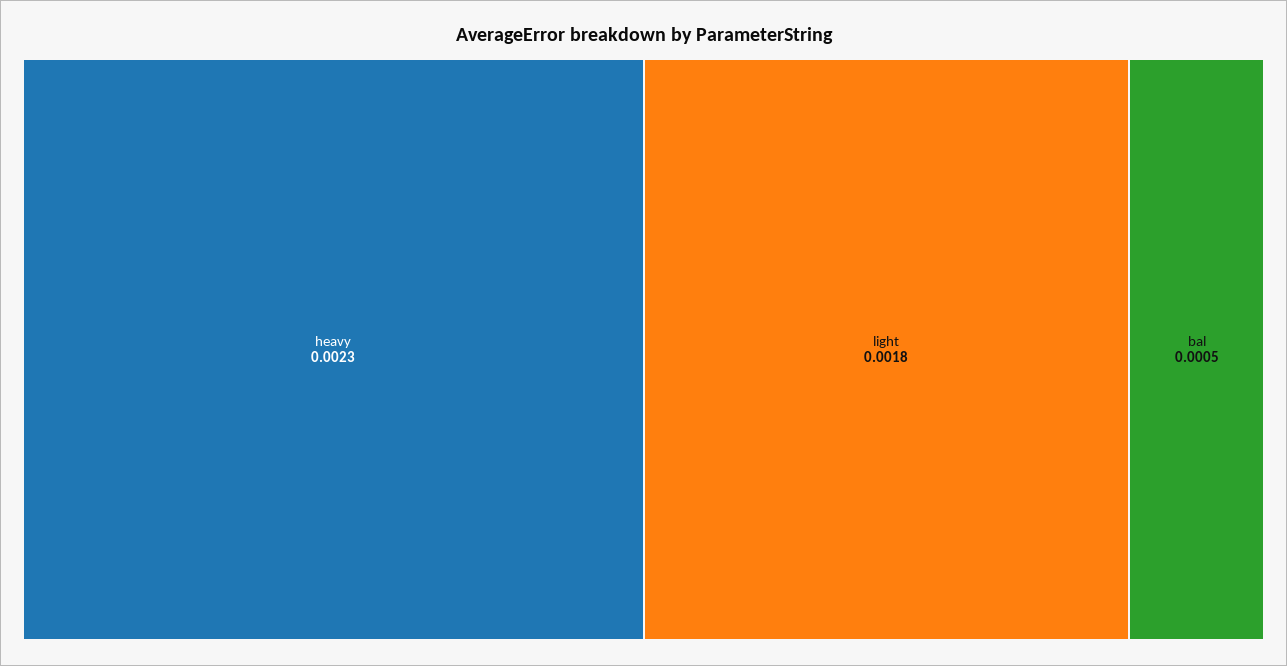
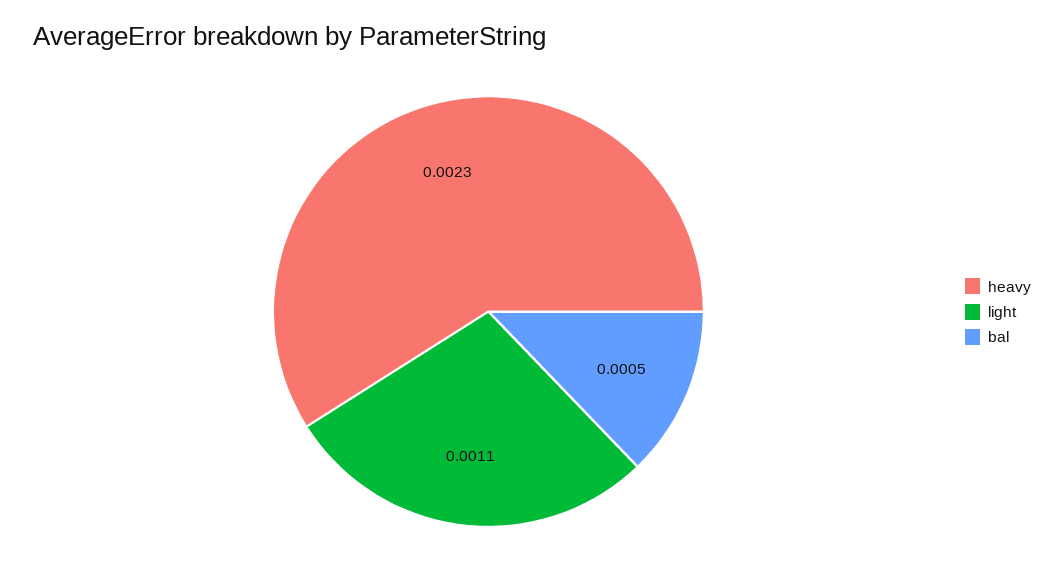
  {
    "heavy": 0.0023,
-   "light": 0.0018,
+   "light": 0.0011,
    "bal": 0.0005
  }

